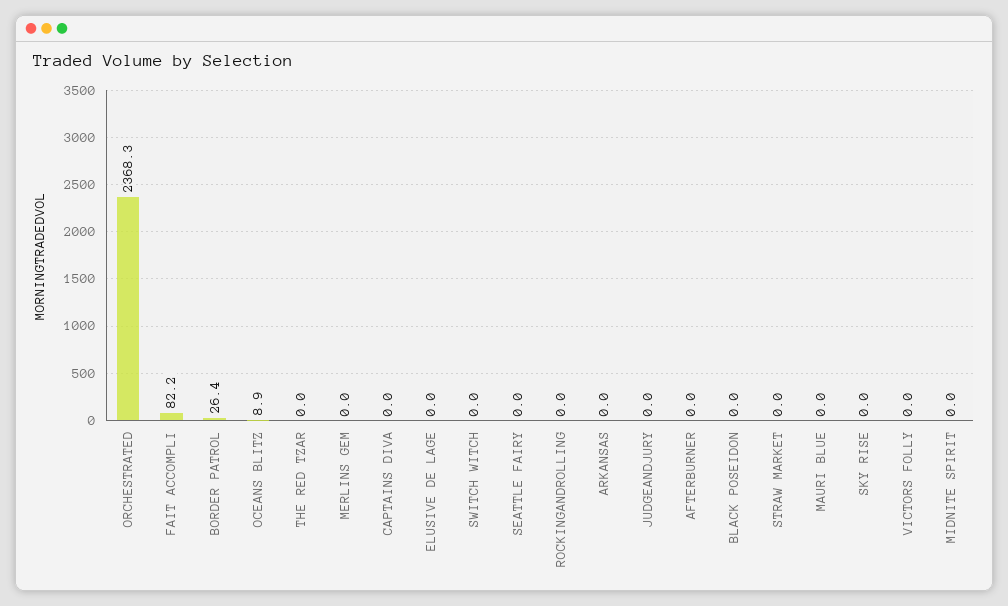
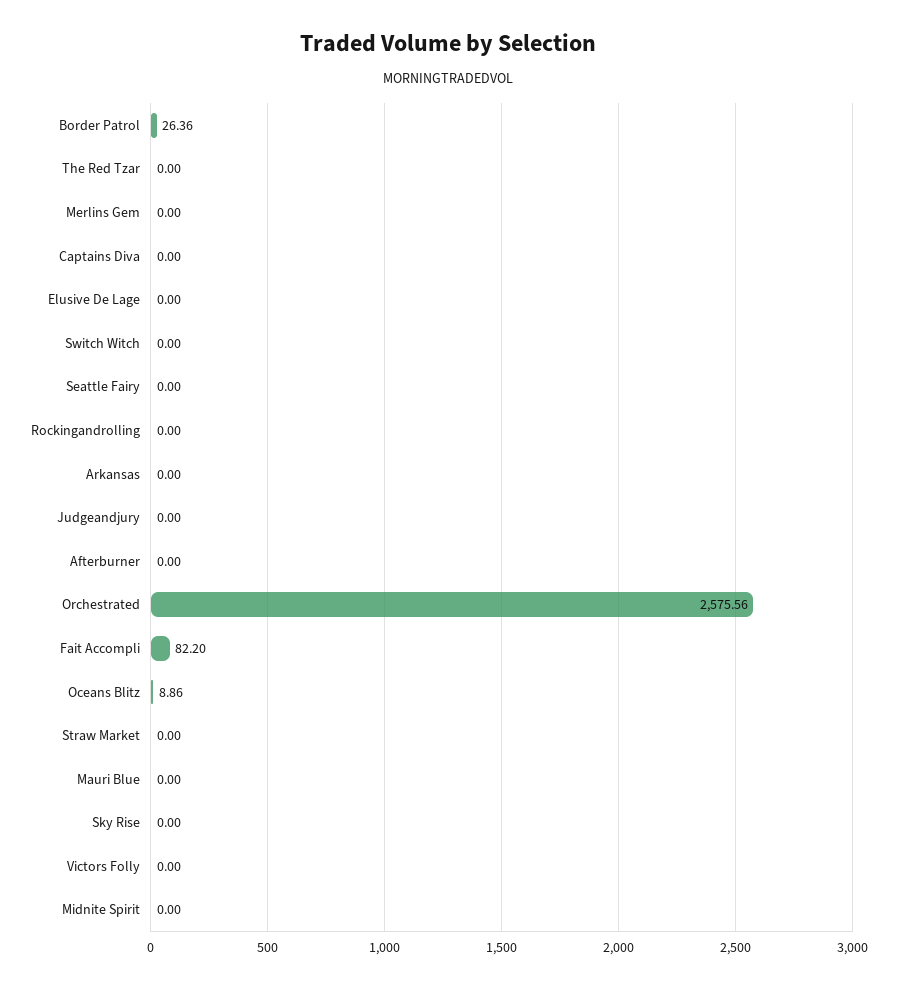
  {
-   "ORCHESTRATED": 2368.3,
+   "ORCHESTRATED": 2575.56,
    "FAIT ACCOMPLI": 82.2,
    "BORDER PATROL": 26.36,
    "OCEANS BLITZ": 8.86,
    "THE RED TZAR": 0,
    "MERLINS GEM": 0,
    "CAPTAINS DIVA": 0,
    "ELUSIVE DE LAGE": 0,
    "SWITCH WITCH": 0,
    "SEATTLE FAIRY": 0,
    "ROCKINGANDROLLING": 0,
    "ARKANSAS": 0,
    "JUDGEANDJURY": 0,
    "AFTERBURNER": 0,
-   "BLACK POSEIDON": 0,
    "STRAW MARKET": 0,
    "MAURI BLUE": 0,
    "SKY RISE": 0,
    "VICTORS FOLLY": 0,
    "MIDNITE SPIRIT": 0
  }

